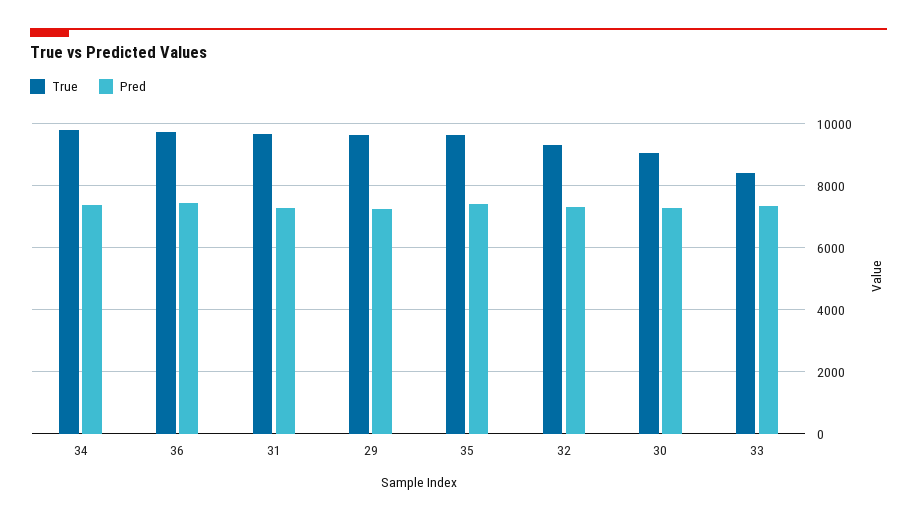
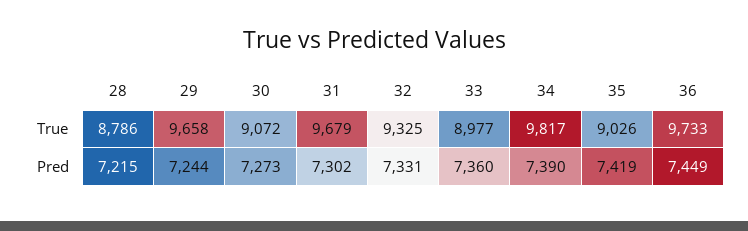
  {
    "True": {
      "34": 9817,
      "36": 9733,
      "31": 9679,
      "29": 9658,
-     "35": 9600,
+     "35": 9026,
      "32": 9325,
      "30": 9072,
-     "33": 8400
+     "33": 8977,
+     "28": 8786
    },
    "Pred": {
      "34": 7390,
      "36": 7449,
      "31": 7302,
      "29": 7244,
      "35": 7419,
      "32": 7331,
      "30": 7273,
-     "33": 7360
+     "33": 7360,
+     "28": 7215
    }
  }

